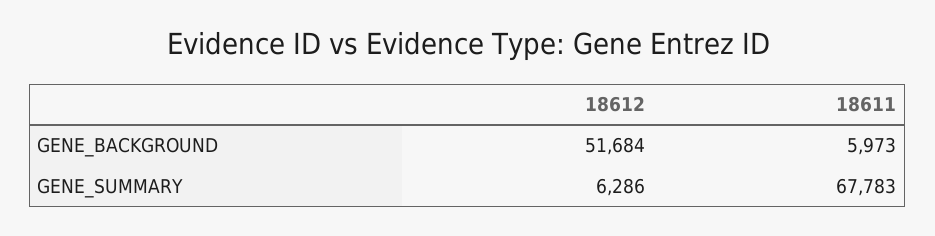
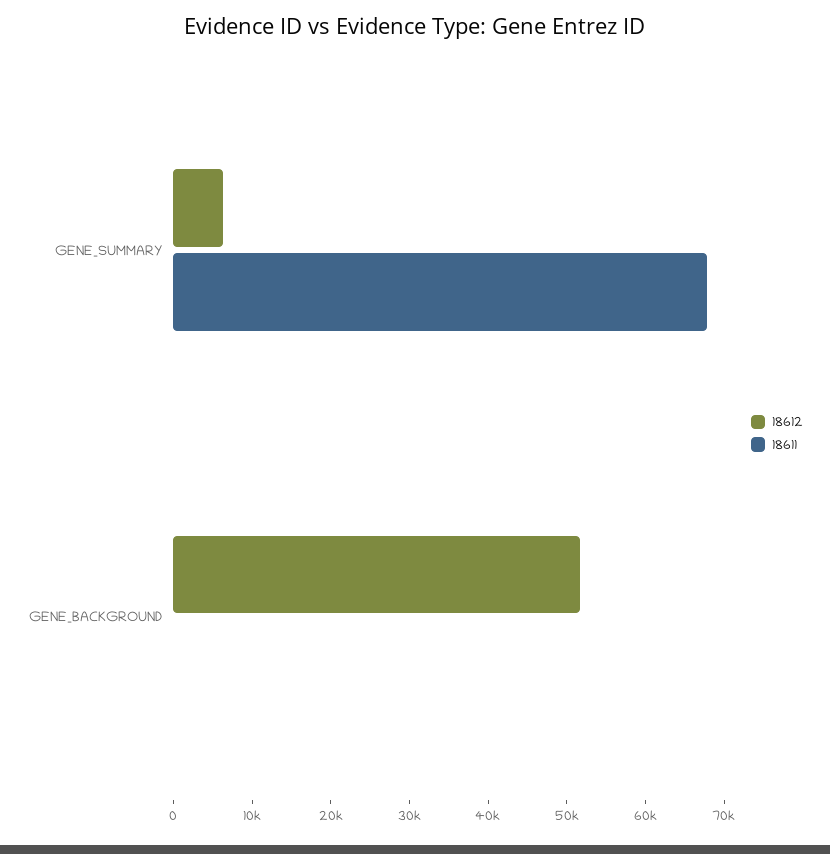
  {
    "18612": {
      "GENE_BACKGROUND": 51684,
      "GENE_SUMMARY": 6286
    },
    "18611": {
-     "GENE_BACKGROUND": 5973,
+     "GENE_BACKGROUND": 0,
      "GENE_SUMMARY": 67783
    }
  }

